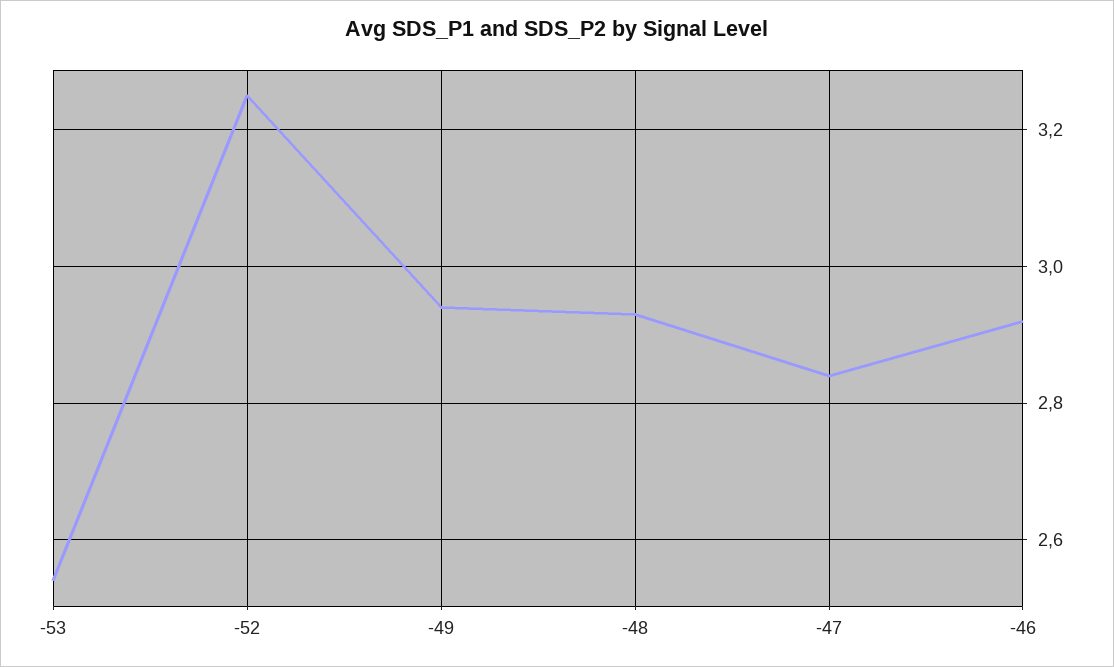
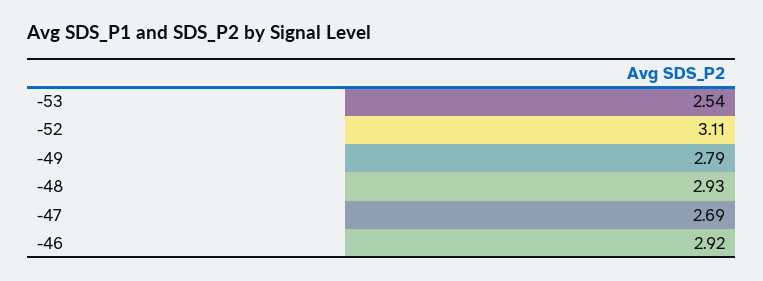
  {
    "-53": 2.54,
-   "-52": 3.25,
+   "-52": 3.11,
-   "-49": 2.95,
+   "-49": 2.79,
    "-48": 2.93,
-   "-47": 2.85,
+   "-47": 2.69,
    "-46": 2.92
  }

